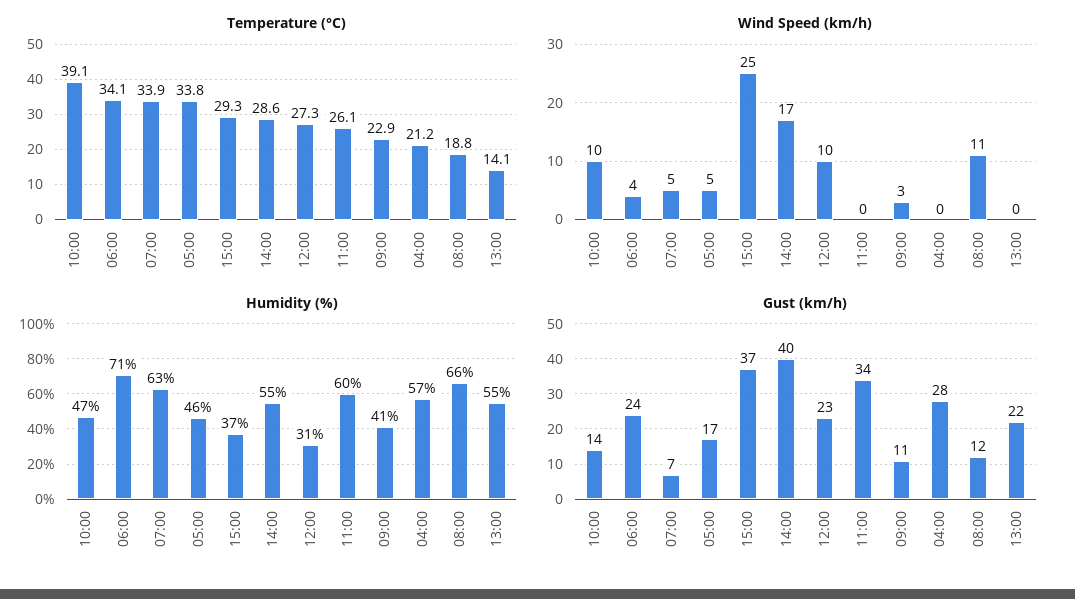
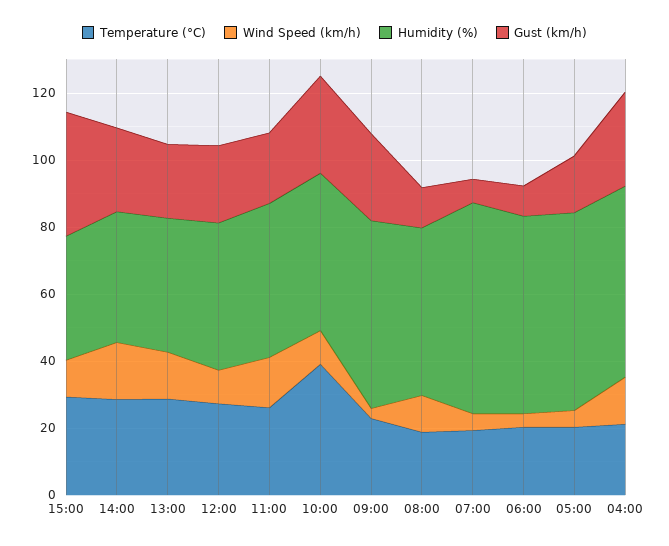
  {
    "Temperature (°C)": {
      "10:00": 39.1,
-     "06:00": 34.1,
+     "06:00": 20,
-     "07:00": 33.9,
+     "07:00": 20,
-     "05:00": 33.8,
+     "05:00": 20,
      "15:00": 29.3,
      "14:00": 28.6,
      "12:00": 27.3,
      "11:00": 26.1,
      "09:00": 22.9,
      "04:00": 21.2,
      "08:00": 18.8,
-     "13:00": 14.1
+     "13:00": 30
    },
    "Wind Speed (km/h)": {
      "10:00": 10,
      "06:00": 4,
      "07:00": 5,
      "05:00": 5,
-     "15:00": 25,
+     "15:00": 10,
      "14:00": 17,
      "12:00": 10,
-     "11:00": 0,
+     "11:00": 15,
      "09:00": 3,
-     "04:00": 0,
+     "04:00": 15,
      "08:00": 11,
-     "13:00": 0
+     "13:00": 15
    },
    "Humidity (%)": {
      "10:00": 47,
-     "06:00": 71,
+     "06:00": 60,
      "07:00": 63,
-     "05:00": 46,
+     "05:00": 60,
      "15:00": 37,
-     "14:00": 55,
+     "14:00": 40,
-     "12:00": 31,
+     "12:00": 45,
-     "11:00": 60,
+     "11:00": 45,
-     "09:00": 41,
+     "09:00": 55,
      "04:00": 57,
-     "08:00": 66,
+     "08:00": 50,
-     "13:00": 55
+     "13:00": 40
    },
    "Gust (km/h)": {
-     "10:00": 14,
+     "10:00": 30,
-     "06:00": 24,
+     "06:00": 10,
      "07:00": 7,
      "05:00": 17,
      "15:00": 37,
-     "14:00": 40,
+     "14:00": 25,
      "12:00": 23,
-     "11:00": 34,
+     "11:00": 20,
-     "09:00": 11,
+     "09:00": 25,
      "04:00": 28,
      "08:00": 12,
      "13:00": 22
    }
  }

